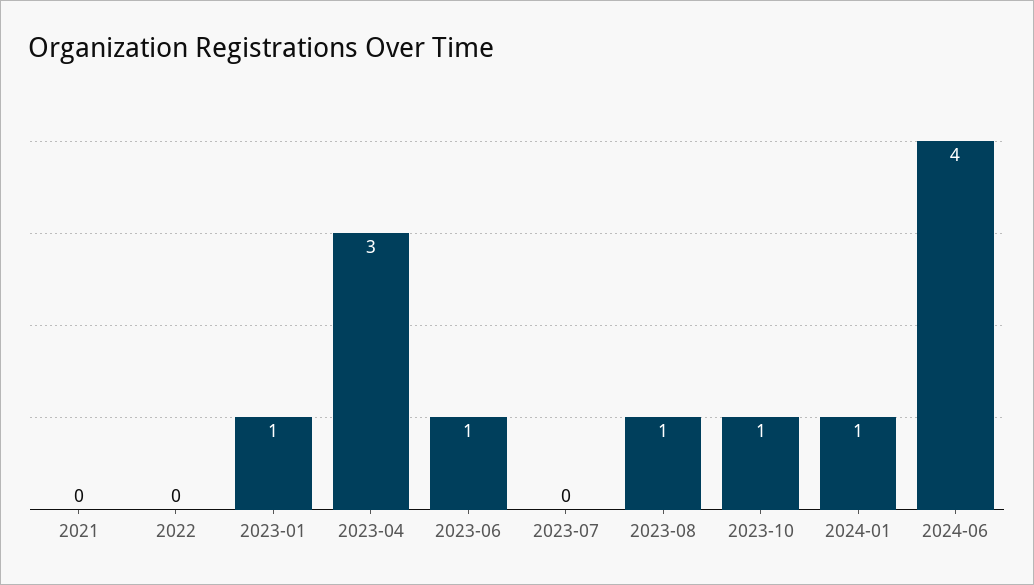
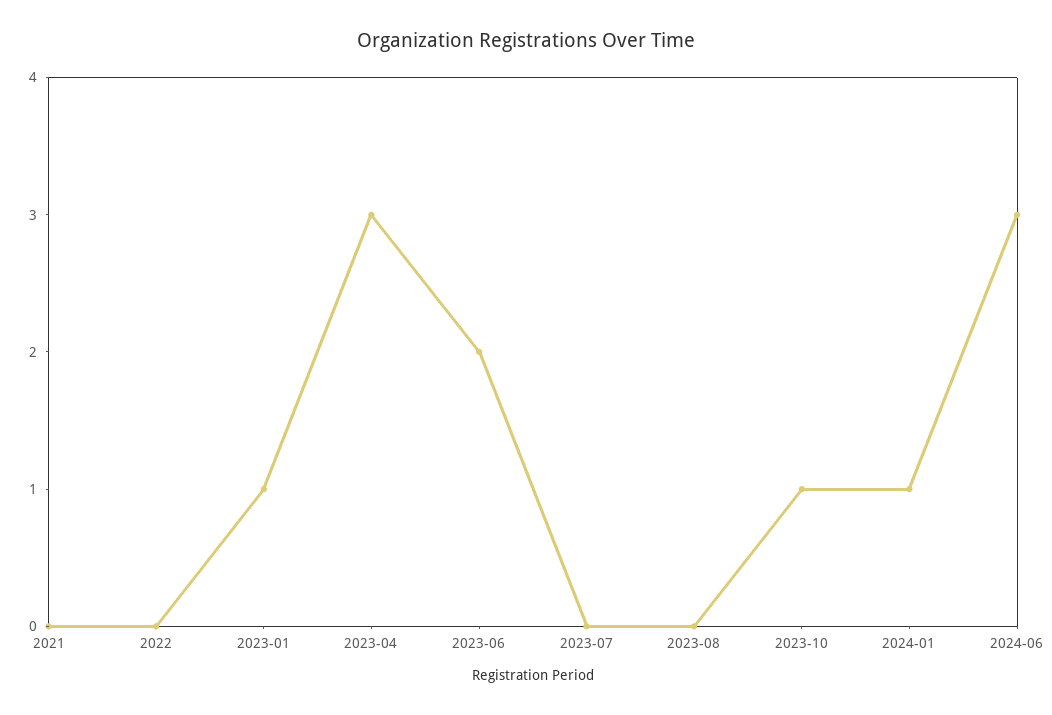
  {
    "2021": 0,
    "2022": 0,
    "2023-01": 1,
    "2023-04": 3,
-   "2023-06": 1,
+   "2023-06": 2,
    "2023-07": 0,
-   "2023-08": 1,
+   "2023-08": 0,
    "2023-10": 1,
    "2024-01": 1,
-   "2024-06": 4
+   "2024-06": 3
  }

